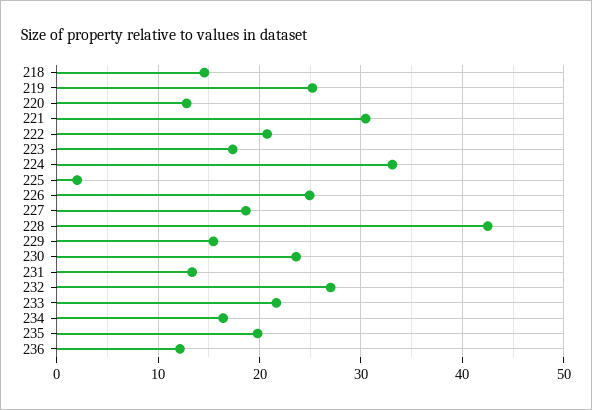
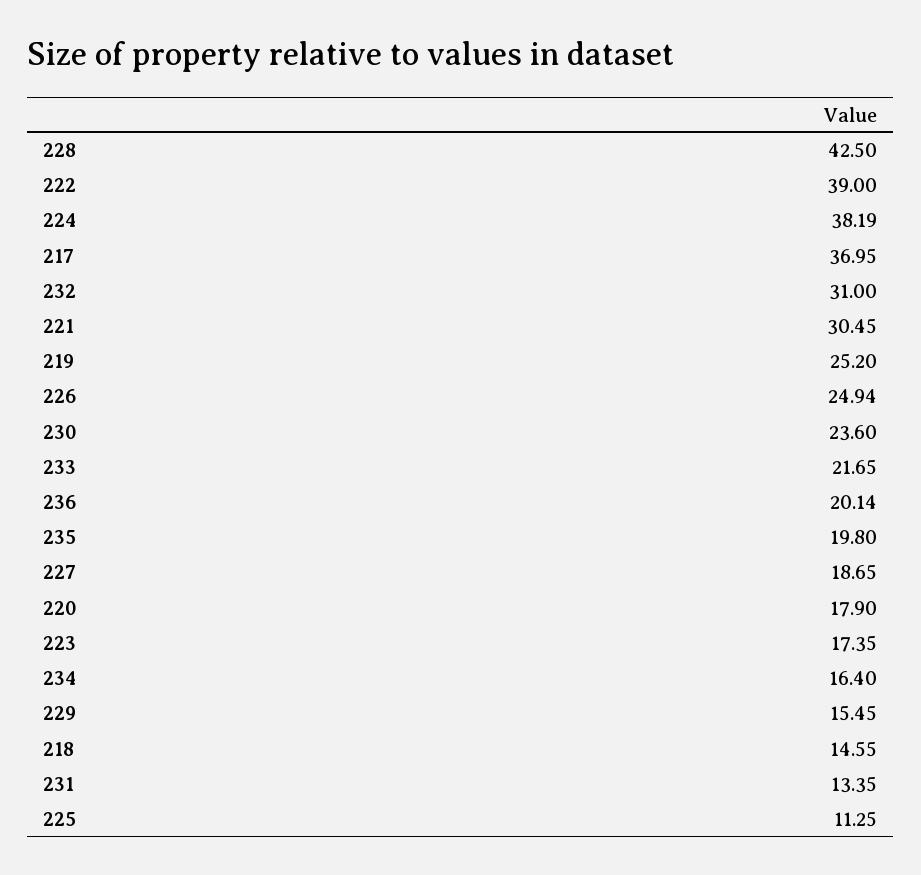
  {
    "218": 14.55,
    "219": 25.2,
-   "220": 13,
+   "220": 17.9,
    "221": 30.45,
-   "222": 21,
+   "222": 39,
    "223": 17.35,
-   "224": 33,
+   "224": 38.19,
-   "225": 2,
+   "225": 11.25,
    "226": 24.94,
    "227": 18.65,
    "228": 42.5,
    "229": 15.45,
    "230": 23.6,
    "231": 13.35,
-   "232": 27,
+   "232": 31,
    "233": 21.65,
    "234": 16.4,
    "235": 19.8,
-   "236": 12
+   "236": 20.14,
+   "217": 36.95
  }

